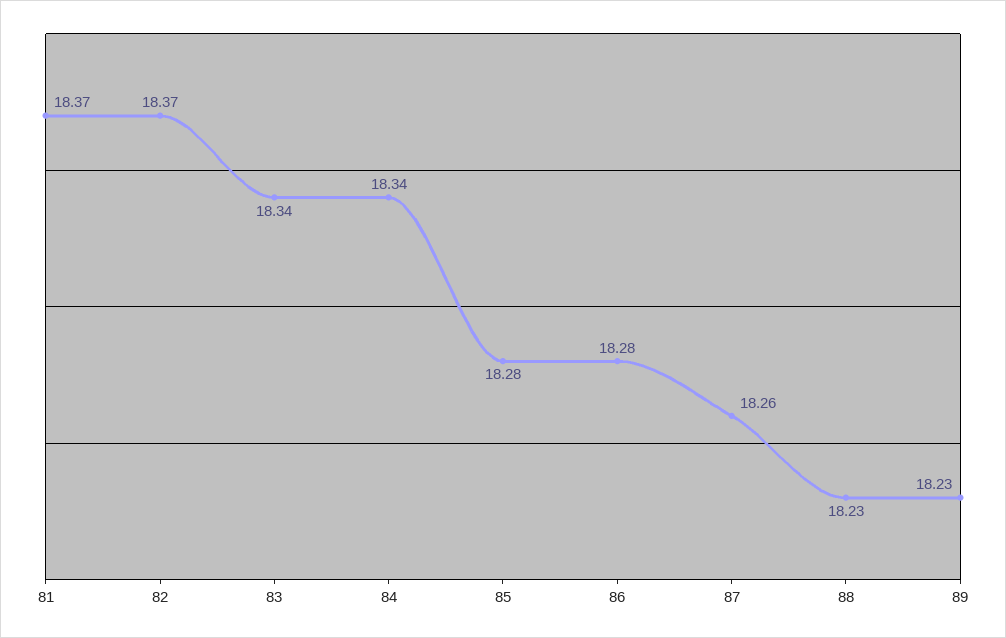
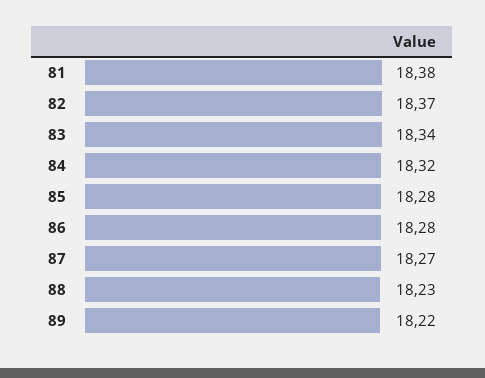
  {
-   "81": 18.37,
+   "81": 18.38,
    "82": 18.37,
    "83": 18.34,
-   "84": 18.34,
+   "84": 18.32,
    "85": 18.28,
    "86": 18.28,
-   "87": 18.26,
+   "87": 18.27,
    "88": 18.23,
-   "89": 18.23
+   "89": 18.22
  }

